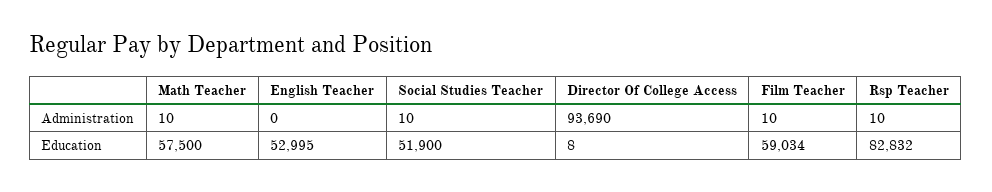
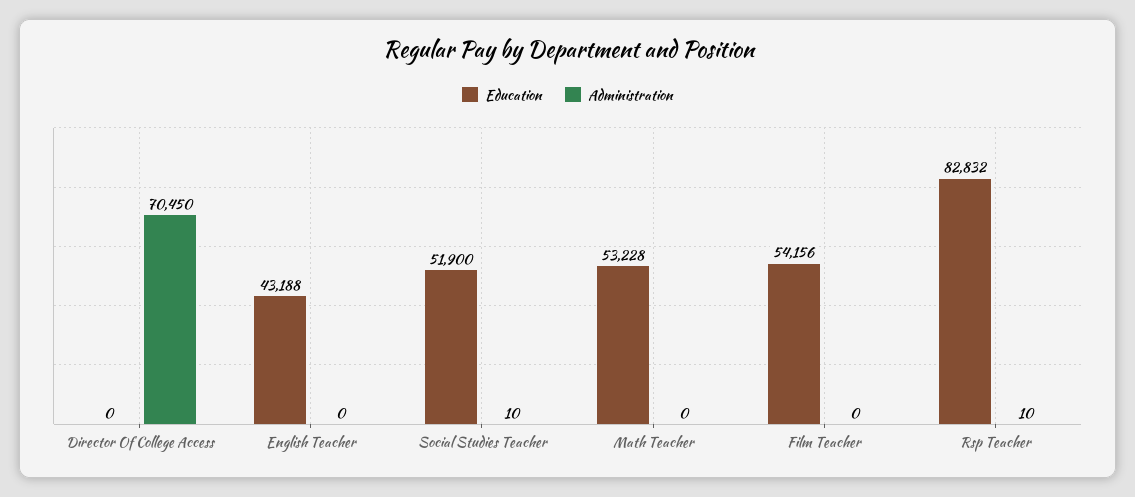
  {
    "Administration": {
-     "Math Teacher": 10,
+     "Math Teacher": 0,
      "English Teacher": 0,
      "Social Studies Teacher": 10,
-     "Director Of College Access": 93690,
+     "Director Of College Access": 70450,
-     "Film Teacher": 10,
+     "Film Teacher": 0,
      "Rsp Teacher": 10
    },
    "Education": {
-     "Math Teacher": 57500,
+     "Math Teacher": 53228,
-     "English Teacher": 52995,
+     "English Teacher": 43188,
      "Social Studies Teacher": 51900,
-     "Director Of College Access": 8,
+     "Director Of College Access": 0,
-     "Film Teacher": 59034,
+     "Film Teacher": 54156,
      "Rsp Teacher": 82832
    }
  }

